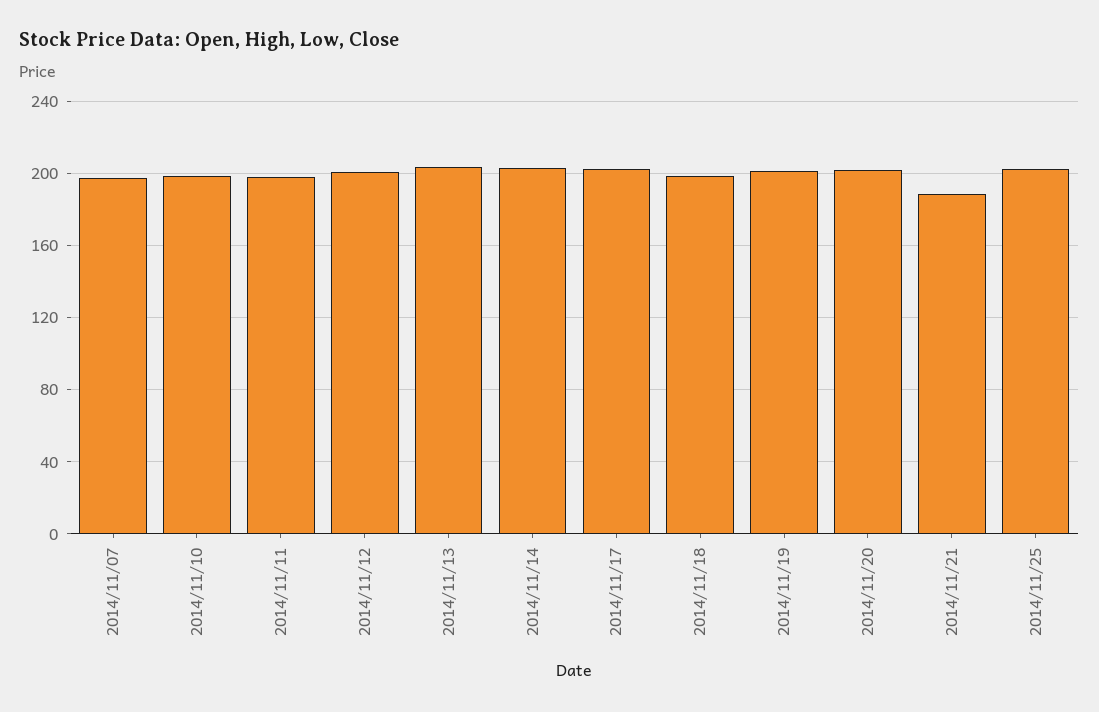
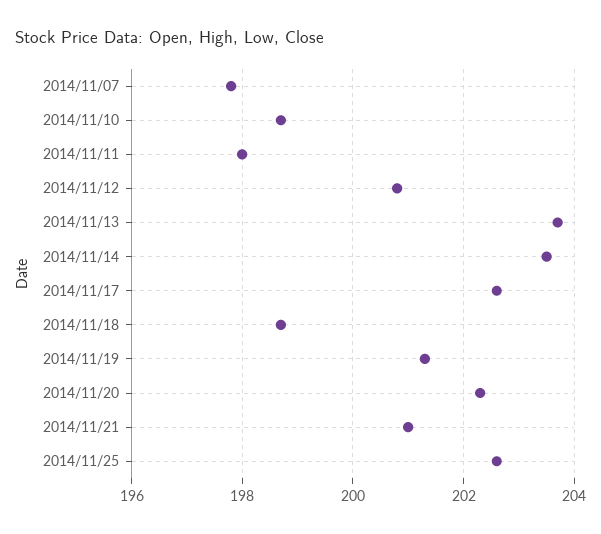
  {
    "2014/11/07": 198,
    "2014/11/10": 198.5,
    "2014/11/11": 198,
    "2014/11/12": 201,
    "2014/11/13": 203.5,
    "2014/11/14": 203.5,
    "2014/11/17": 202.5,
    "2014/11/18": 198.5,
    "2014/11/19": 201.5,
    "2014/11/20": 202.5,
-   "2014/11/21": 190,
+   "2014/11/21": 201,
    "2014/11/25": 202.5
  }

